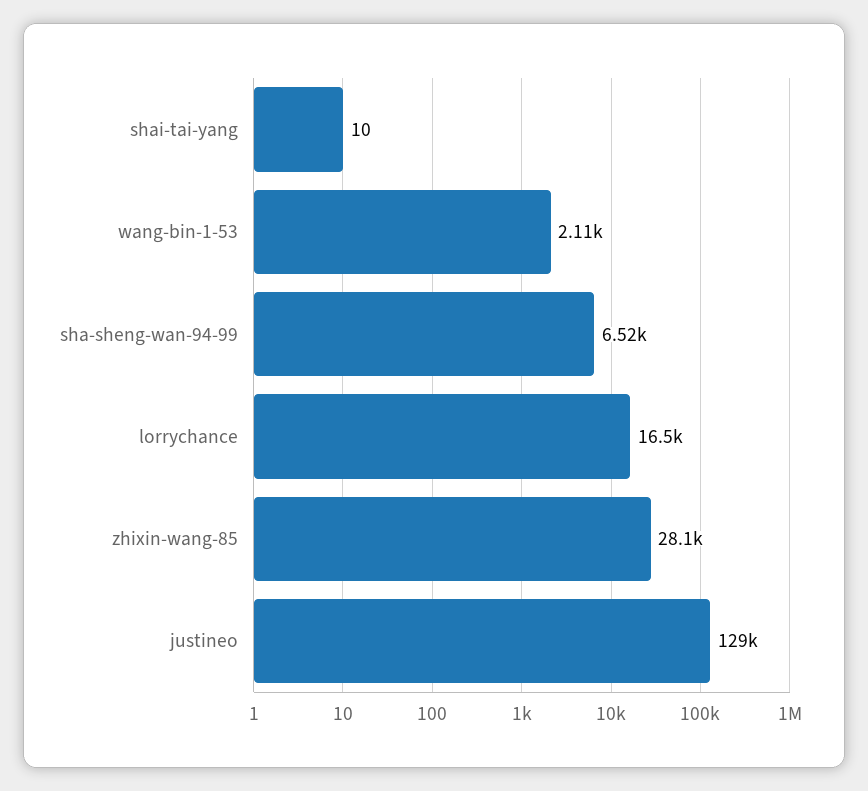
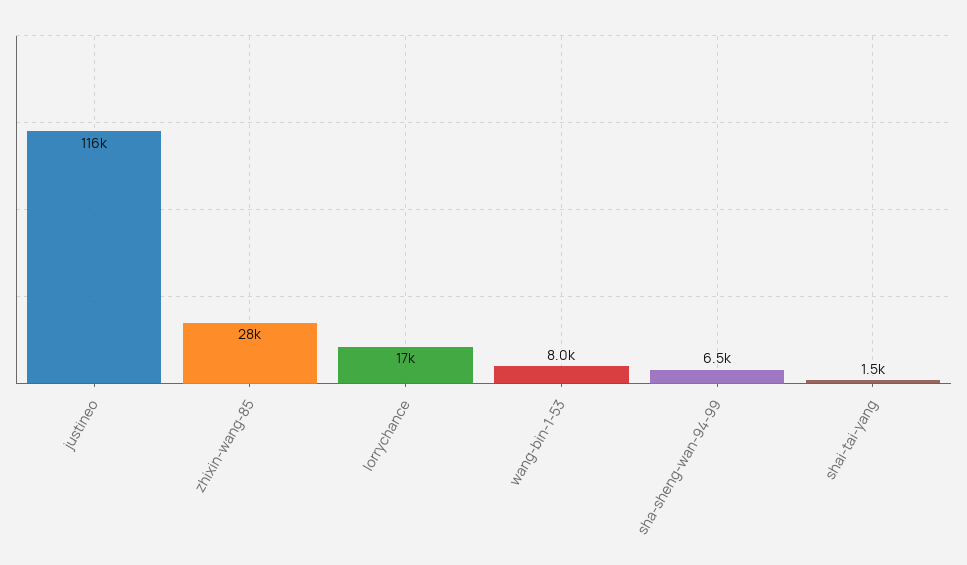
  {
-   "shai-tai-yang": 10,
+   "shai-tai-yang": 1500,
-   "wang-bin-1-53": 2110,
+   "wang-bin-1-53": 8000,
    "sha-sheng-wan-94-99": 6520,
    "lorrychance": 16500,
    "zhixin-wang-85": 28100,
-   "justineo": 129000
+   "justineo": 116000
  }

